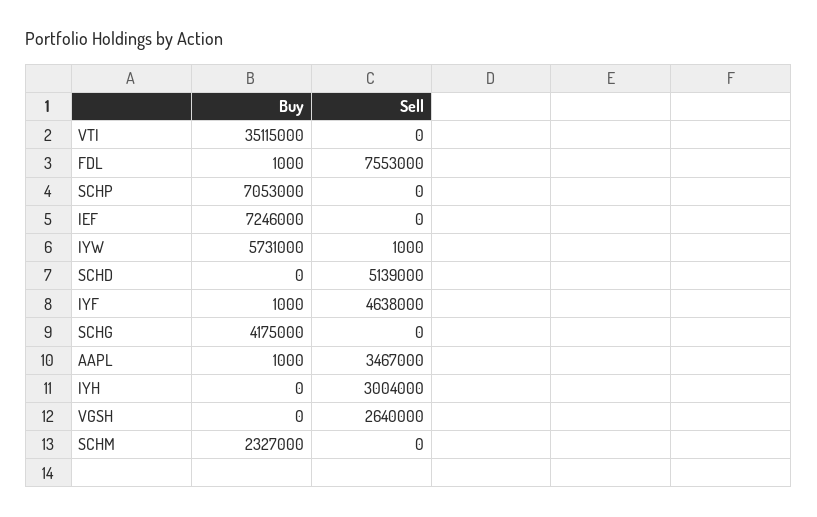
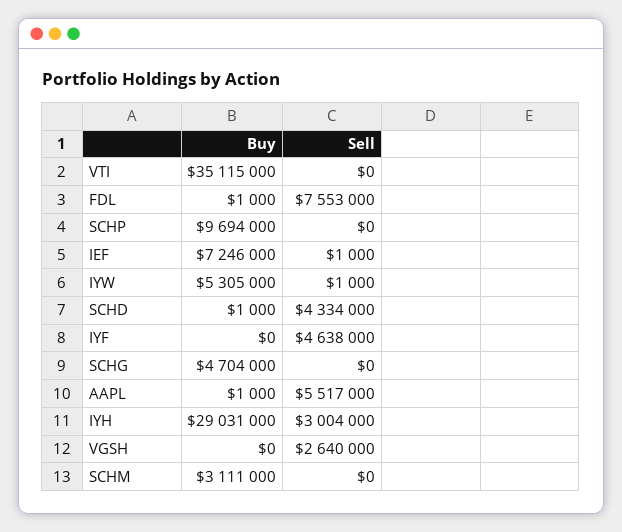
  {
    "Buy": {
      "VTI": 35115000,
      "FDL": 1000,
-     "SCHP": 7053000,
+     "SCHP": 9694000,
      "IEF": 7246000,
-     "IYW": 5731000,
+     "IYW": 5305000,
-     "SCHD": 0,
+     "SCHD": 1000,
-     "IYF": 1000,
+     "IYF": 0,
-     "SCHG": 4175000,
+     "SCHG": 4704000,
      "AAPL": 1000,
-     "IYH": 0,
+     "IYH": 29031000,
      "VGSH": 0,
-     "SCHM": 2327000
+     "SCHM": 3111000
    },
    "Sell": {
      "VTI": 0,
      "FDL": 7553000,
      "SCHP": 0,
-     "IEF": 0,
+     "IEF": 1000,
      "IYW": 1000,
-     "SCHD": 5139000,
+     "SCHD": 4334000,
      "IYF": 4638000,
      "SCHG": 0,
-     "AAPL": 3467000,
+     "AAPL": 5517000,
      "IYH": 3004000,
      "VGSH": 2640000,
      "SCHM": 0
    }
  }

